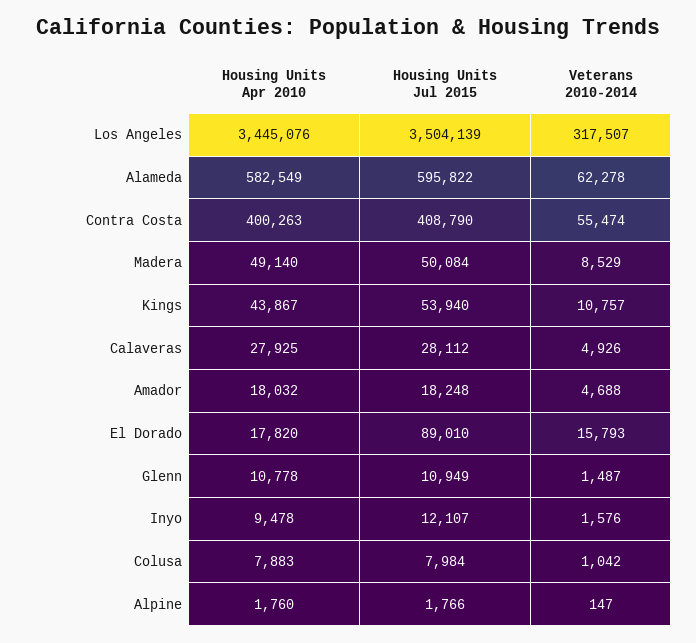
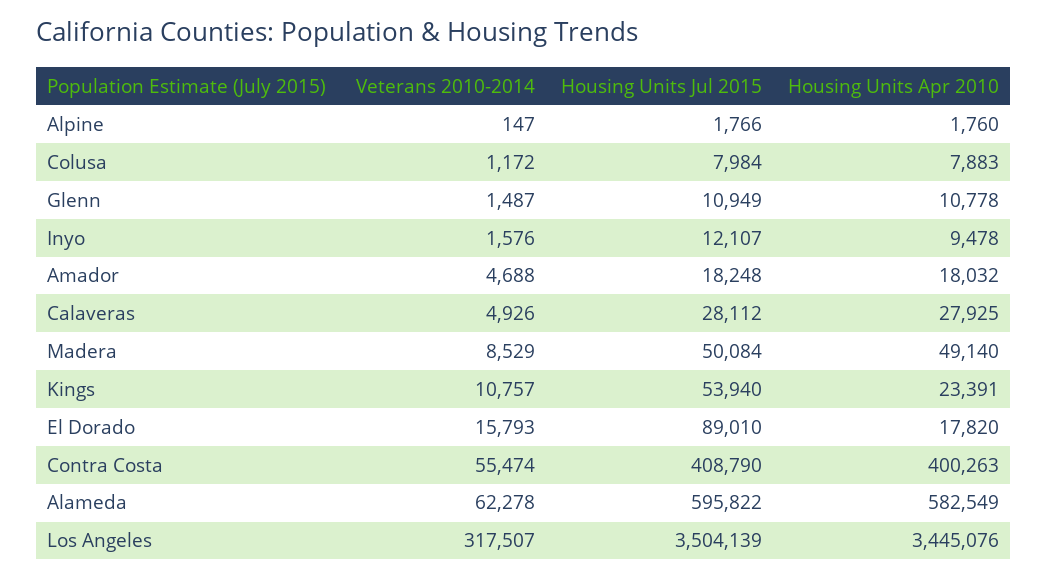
  {
    "Housing Units Apr 2010": {
      "Los Angeles": 3445076,
      "Alameda": 582549,
      "Contra Costa": 400263,
      "Madera": 49140,
-     "Kings": 43867,
+     "Kings": 23391,
      "Calaveras": 27925,
      "Amador": 18032,
      "El Dorado": 17820,
      "Glenn": 10778,
      "Inyo": 9478,
      "Colusa": 7883,
      "Alpine": 1760
    },
    "Housing Units Jul 2015": {
      "Los Angeles": 3504139,
      "Alameda": 595822,
      "Contra Costa": 408790,
      "Madera": 50084,
      "Kings": 53940,
      "Calaveras": 28112,
      "Amador": 18248,
      "El Dorado": 89010,
      "Glenn": 10949,
      "Inyo": 12107,
      "Colusa": 7984,
      "Alpine": 1766
    },
    "Veterans 2010-2014": {
      "Los Angeles": 317507,
      "Alameda": 62278,
      "Contra Costa": 55474,
      "Madera": 8529,
      "Kings": 10757,
      "Calaveras": 4926,
      "Amador": 4688,
      "El Dorado": 15793,
      "Glenn": 1487,
      "Inyo": 1576,
-     "Colusa": 1042,
+     "Colusa": 1172,
      "Alpine": 147
    }
  }

